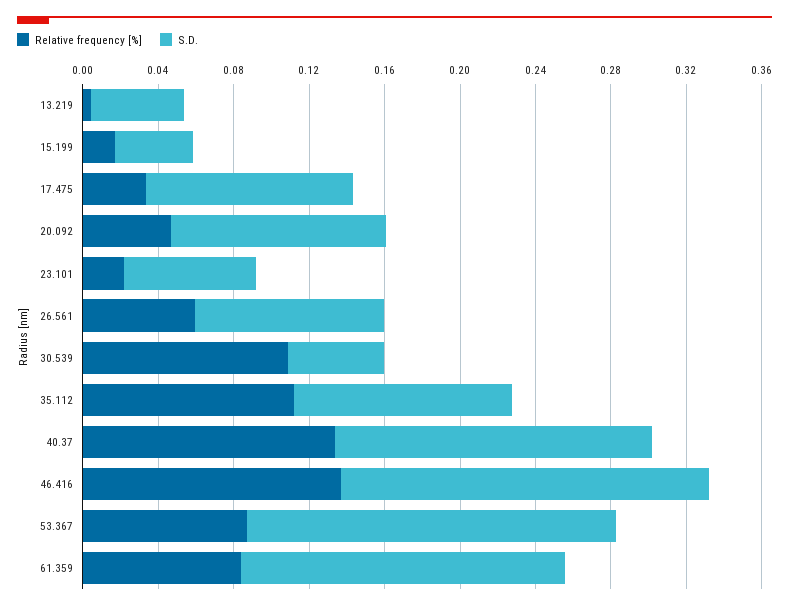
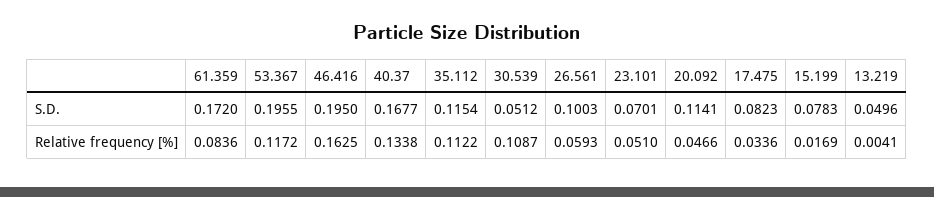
  {
    "Relative frequency [%]": {
      "13.219": 0.0041,
      "15.199": 0.0169,
      "17.475": 0.0336,
      "20.092": 0.0466,
-     "23.101": 0.02,
+     "23.101": 0.051,
      "26.561": 0.0593,
      "30.539": 0.1087,
      "35.112": 0.1122,
      "40.37": 0.1338,
-     "46.416": 0.14,
+     "46.416": 0.1625,
-     "53.367": 0.09,
+     "53.367": 0.1172,
      "61.359": 0.0836
    },
    "S.D.": {
      "13.219": 0.0496,
-     "15.199": 0.04,
+     "15.199": 0.0783,
-     "17.475": 0.11,
+     "17.475": 0.0823,
      "20.092": 0.1141,
      "23.101": 0.0701,
      "26.561": 0.1003,
      "30.539": 0.0512,
      "35.112": 0.1154,
      "40.37": 0.1677,
      "46.416": 0.195,
      "53.367": 0.1955,
      "61.359": 0.172
    }
  }

